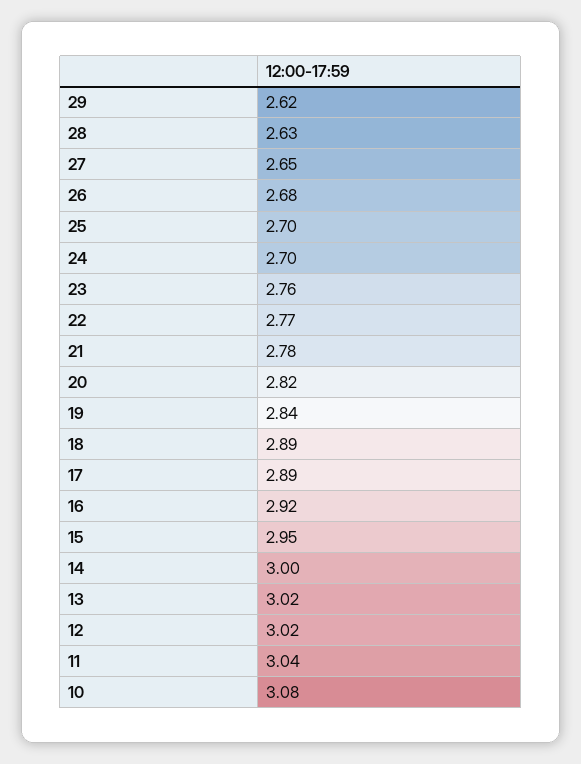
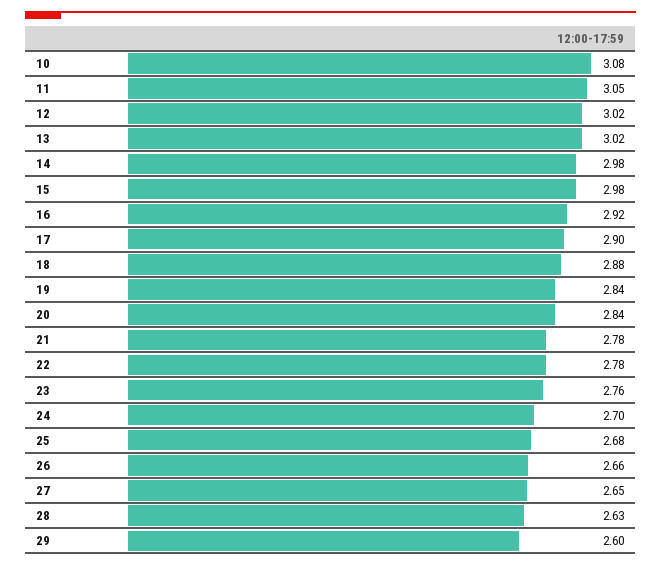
  {
-   "29": 2.62,
+   "29": 2.6,
    "28": 2.63,
    "27": 2.65,
-   "26": 2.68,
+   "26": 2.66,
-   "25": 2.7,
+   "25": 2.68,
    "24": 2.7,
    "23": 2.76,
-   "22": 2.77,
+   "22": 2.78,
    "21": 2.78,
-   "20": 2.82,
+   "20": 2.84,
    "19": 2.84,
-   "18": 2.89,
+   "18": 2.88,
-   "17": 2.89,
+   "17": 2.9,
    "16": 2.92,
-   "15": 2.95,
+   "15": 2.98,
-   "14": 3,
+   "14": 2.98,
    "13": 3.02,
    "12": 3.02,
-   "11": 3.04,
+   "11": 3.05,
    "10": 3.08
  }

